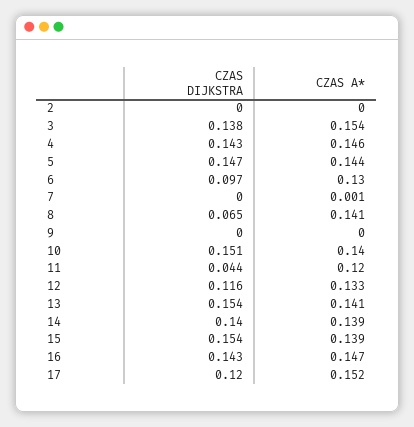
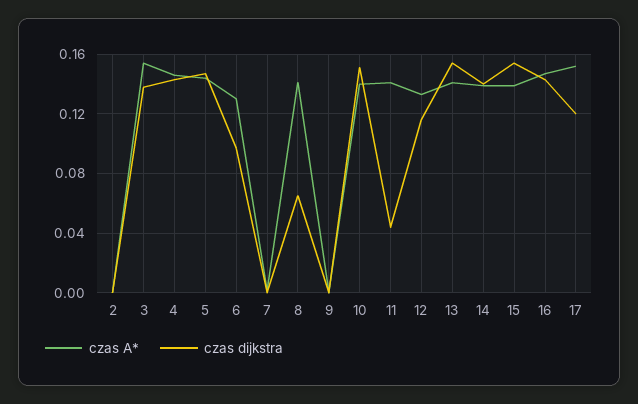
  {
    "CZAS DIJKSTRA": {
      "2": 0,
      "3": 0.138,
      "4": 0.143,
      "5": 0.147,
      "6": 0.097,
      "7": 0,
      "8": 0.065,
      "9": 0,
      "10": 0.151,
      "11": 0.044,
      "12": 0.116,
      "13": 0.154,
      "14": 0.14,
      "15": 0.154,
      "16": 0.143,
      "17": 0.12
    },
    "CZAS A*": {
      "2": 0,
      "3": 0.154,
      "4": 0.146,
      "5": 0.144,
      "6": 0.13,
      "7": 0.001,
      "8": 0.141,
      "9": 0,
      "10": 0.14,
-     "11": 0.12,
+     "11": 0.14,
      "12": 0.133,
      "13": 0.141,
      "14": 0.139,
      "15": 0.139,
      "16": 0.147,
      "17": 0.152
    }
  }

